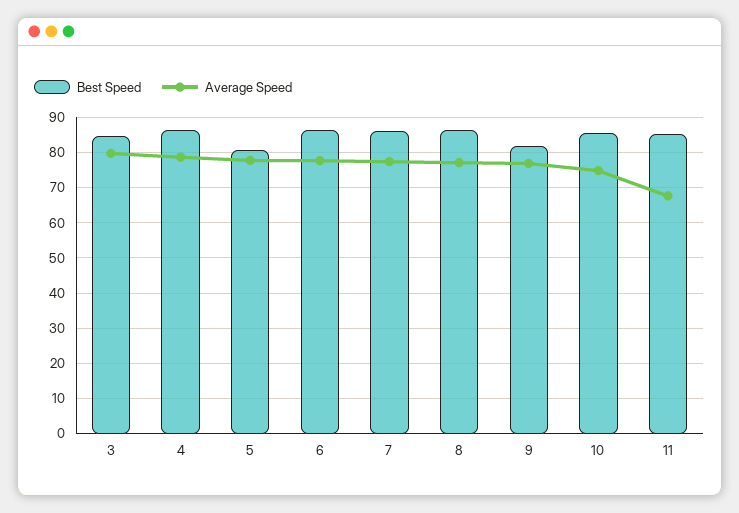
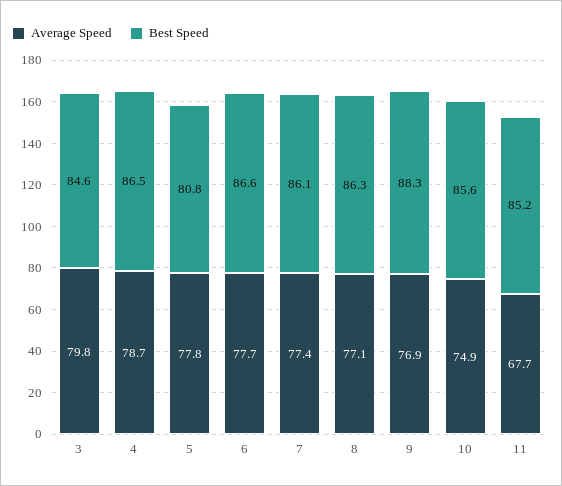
  {
    "Best Speed": {
      "3": 84.6,
      "4": 86.5,
      "5": 80.8,
      "6": 86.6,
      "7": 86.1,
      "8": 86.3,
-     "9": 82,
+     "9": 88.3,
      "10": 85.6,
      "11": 85.2
    },
    "Average Speed": {
      "3": 79.8,
      "4": 78.7,
      "5": 77.8,
      "6": 77.7,
      "7": 77.4,
      "8": 77.1,
      "9": 76.9,
      "10": 74.9,
      "11": 67.7
    }
  }

